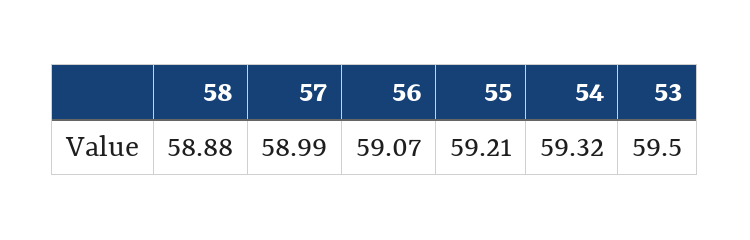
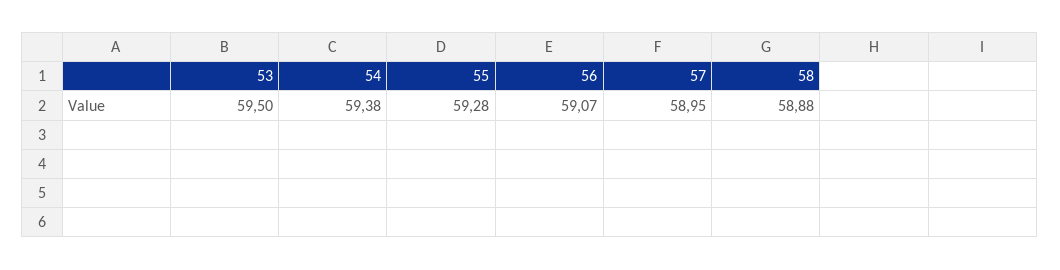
  {
    "58": 58.88,
-   "57": 58.99,
+   "57": 58.95,
    "56": 59.07,
-   "55": 59.21,
+   "55": 59.28,
-   "54": 59.32,
+   "54": 59.38,
    "53": 59.5
  }

